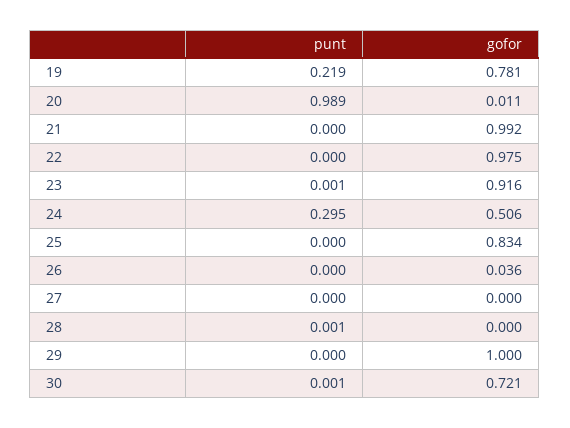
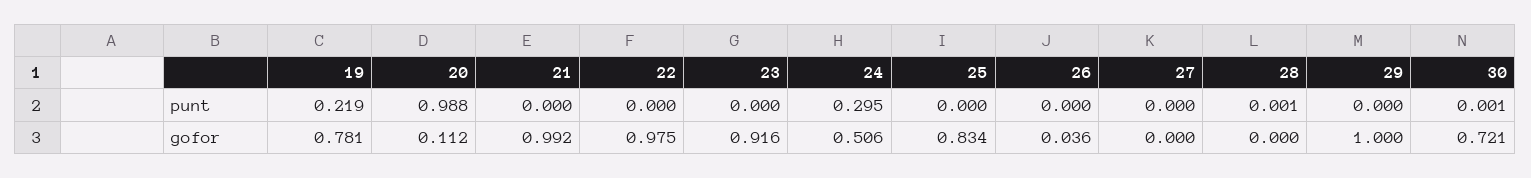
  {
    "punt": {
      "19": 0.219,
-     "20": 0.989,
+     "20": 0.988,
      "21": 0,
      "22": 0,
-     "23": 0.001,
+     "23": 0,
      "24": 0.295,
      "25": 0,
      "26": 0,
      "27": 0,
      "28": 0.001,
      "29": 0,
      "30": 0.001
    },
    "gofor": {
      "19": 0.781,
-     "20": 0.011,
+     "20": 0.112,
      "21": 0.992,
      "22": 0.975,
      "23": 0.916,
      "24": 0.506,
      "25": 0.834,
      "26": 0.036,
      "27": 0,
      "28": 0,
      "29": 1,
      "30": 0.721
    }
  }

